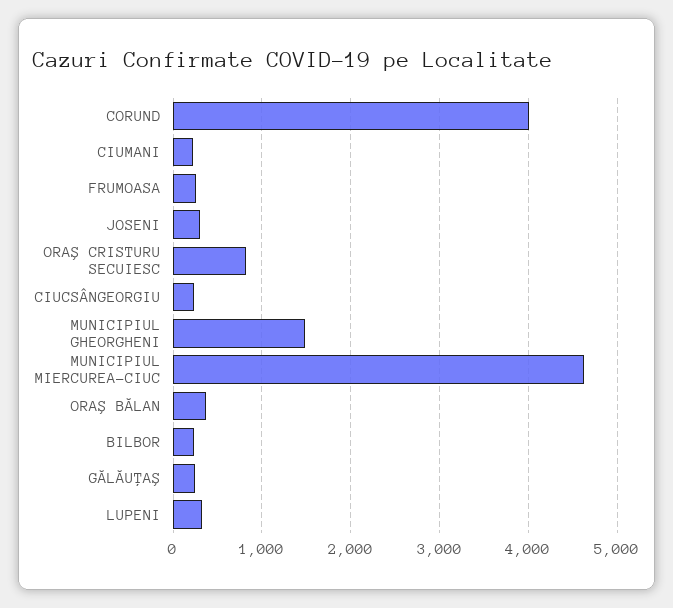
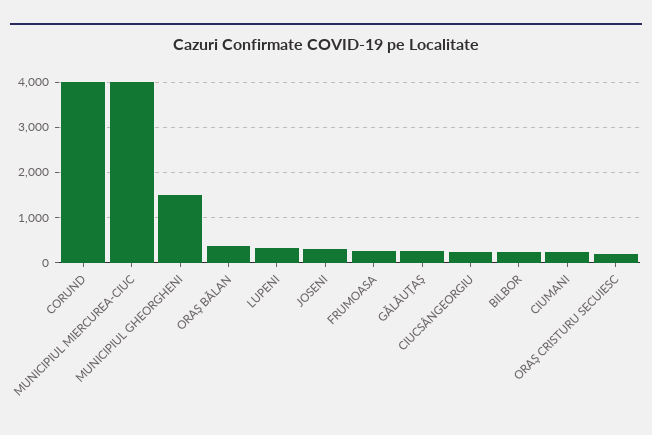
  {
    "CORUND": 4000,
    "CIUMANI": 200,
    "FRUMOASA": 300,
    "JOSENI": 300,
-   "ORAŞ CRISTURU SECUIESC": 800,
+   "ORAŞ CRISTURU SECUIESC": 200,
    "CIUCSÂNGEORGIU": 200,
    "MUNICIPIUL GHEORGHENI": 1500,
-   "MUNICIPIUL MIERCUREA-CIUC": 4600,
+   "MUNICIPIUL MIERCUREA-CIUC": 4000,
    "ORAŞ BĂLAN": 400,
    "BILBOR": 200,
    "GĂLĂUŢAŞ": 300,
    "LUPENI": 300
  }

